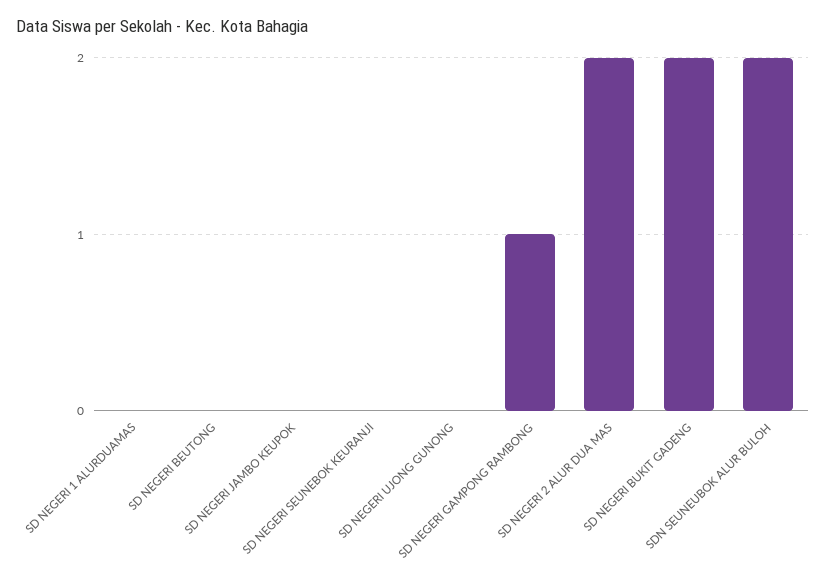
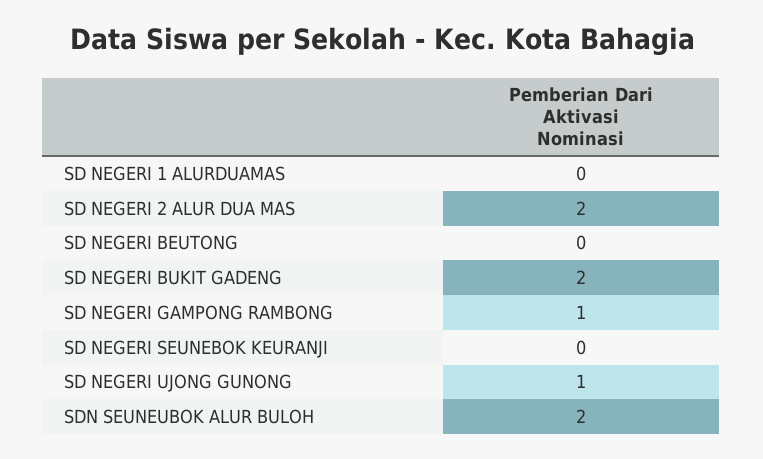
  {
    "SD NEGERI 1 ALURDUAMAS": 0,
    "SD NEGERI BEUTONG": 0,
-   "SD NEGERI JAMBO KEUPOK": 0,
    "SD NEGERI SEUNEBOK KEURANJI": 0,
-   "SD NEGERI UJONG GUNONG": 0,
+   "SD NEGERI UJONG GUNONG": 1,
    "SD NEGERI GAMPONG RAMBONG": 1,
    "SD NEGERI 2 ALUR DUA MAS": 2,
    "SD NEGERI BUKIT GADENG": 2,
    "SDN SEUNEUBOK ALUR BULOH": 2
  }

